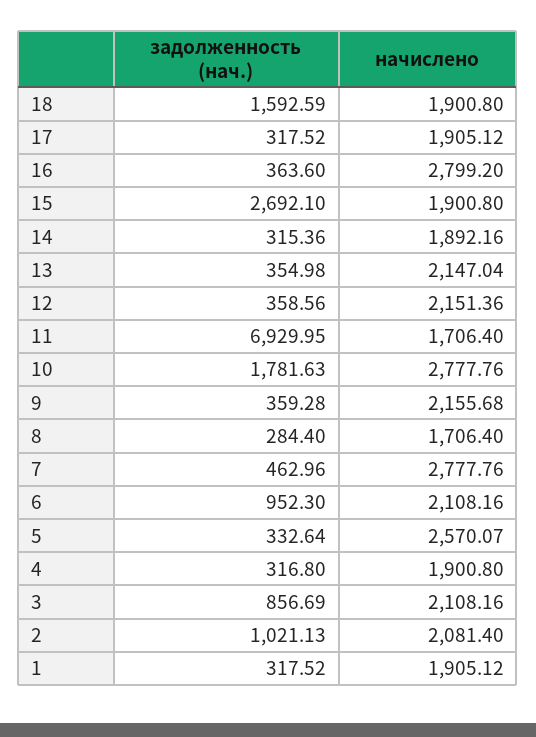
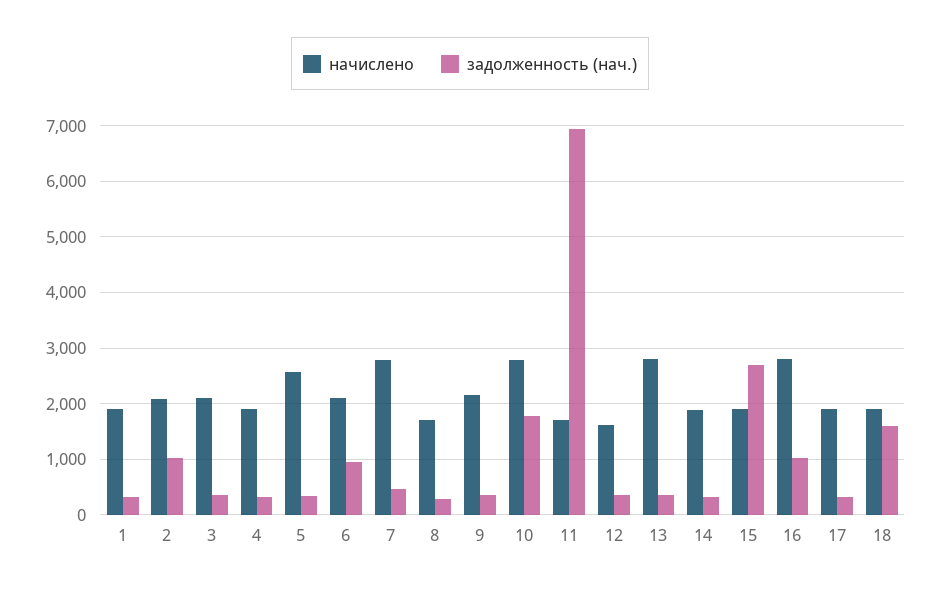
  {
    "задолженность (нач.)": {
      "18": 1592.59,
      "17": 317.52,
-     "16": 363.6,
+     "16": 1000,
      "15": 2692.1,
      "14": 315.36,
      "13": 354.98,
      "12": 358.56,
      "11": 6929.95,
      "10": 1781.63,
      "9": 359.28,
      "8": 284.4,
      "7": 462.96,
      "6": 952.3,
      "5": 332.64,
      "4": 316.8,
-     "3": 856.69,
+     "3": 400,
      "2": 1021.13,
      "1": 317.52
    },
    "начислено": {
      "18": 1900.8,
      "17": 1905.12,
      "16": 2799.2,
      "15": 1900.8,
      "14": 1892.16,
-     "13": 2147.04,
+     "13": 2800,
-     "12": 2151.36,
+     "12": 1600,
      "11": 1706.4,
      "10": 2777.76,
      "9": 2155.68,
      "8": 1706.4,
      "7": 2777.76,
      "6": 2108.16,
      "5": 2570.07,
      "4": 1900.8,
      "3": 2108.16,
      "2": 2081.4,
      "1": 1905.12
    }
  }

